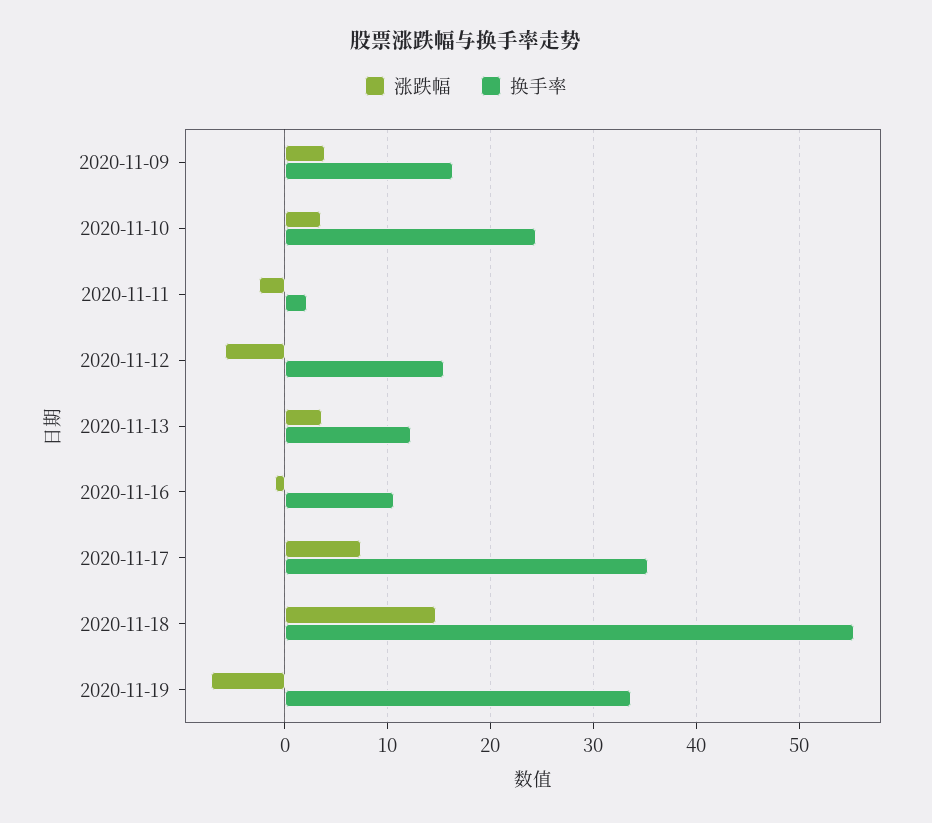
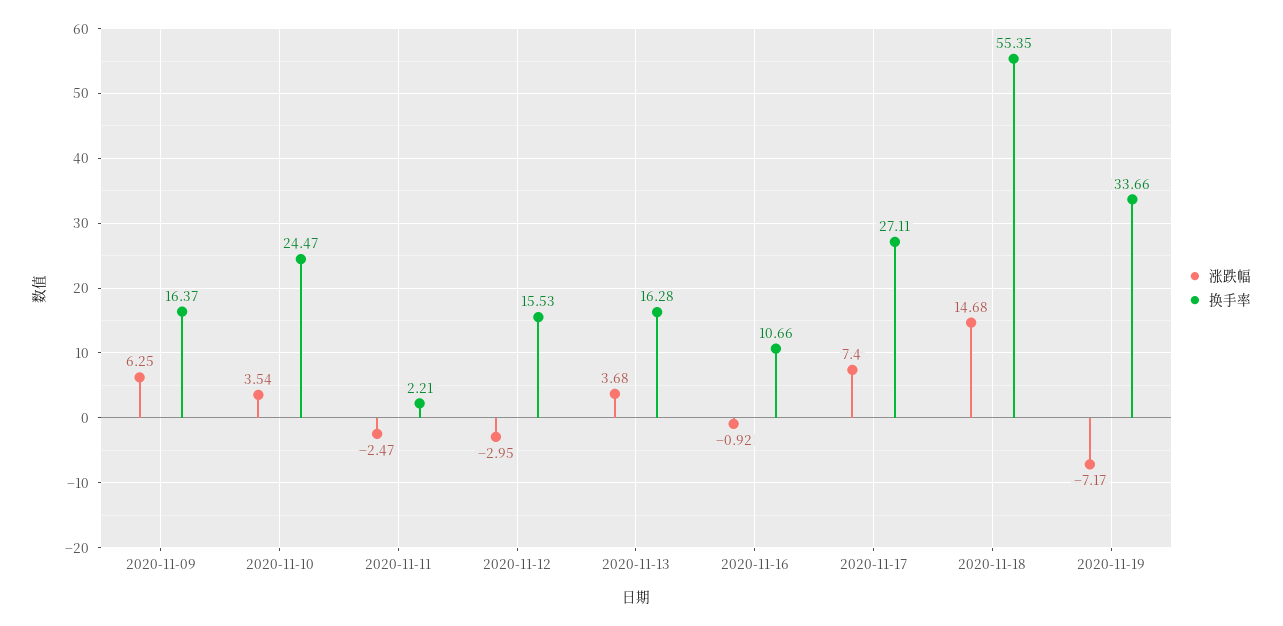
  {
    "涨跌幅": {
-     "2020-11-09": 4,
+     "2020-11-09": 6.25,
      "2020-11-10": 3.54,
      "2020-11-11": -2.47,
-     "2020-11-12": -6,
+     "2020-11-12": -2.95,
      "2020-11-13": 3.68,
      "2020-11-16": -0.92,
      "2020-11-17": 7.4,
      "2020-11-18": 14.68,
      "2020-11-19": -7.17
    },
    "换手率": {
      "2020-11-09": 16.37,
      "2020-11-10": 24.47,
      "2020-11-11": 2.21,
      "2020-11-12": 15.53,
-     "2020-11-13": 12,
+     "2020-11-13": 16.28,
      "2020-11-16": 10.66,
-     "2020-11-17": 35,
+     "2020-11-17": 27.11,
      "2020-11-18": 55.35,
      "2020-11-19": 33.66
    }
  }

